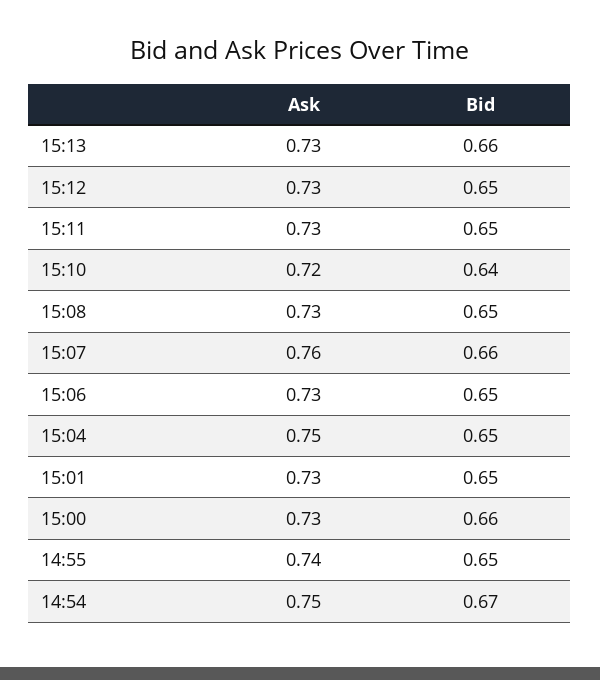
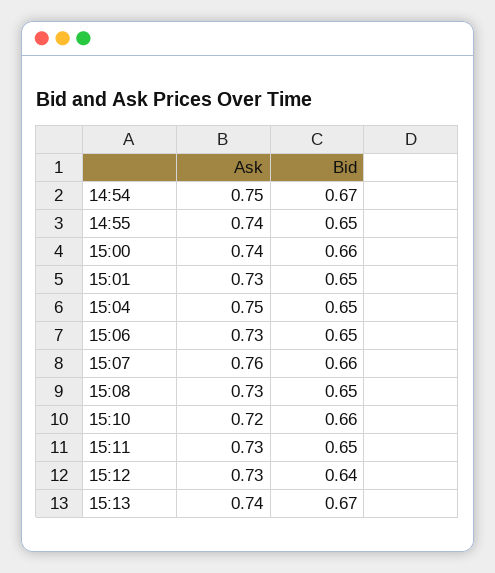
  {
    "Ask": {
-     "15:13": 0.73,
+     "15:13": 0.74,
      "15:12": 0.73,
      "15:11": 0.73,
      "15:10": 0.72,
      "15:08": 0.73,
      "15:07": 0.76,
      "15:06": 0.73,
      "15:04": 0.75,
      "15:01": 0.73,
-     "15:00": 0.73,
+     "15:00": 0.74,
      "14:55": 0.74,
      "14:54": 0.75
    },
    "Bid": {
-     "15:13": 0.66,
+     "15:13": 0.67,
-     "15:12": 0.65,
+     "15:12": 0.64,
      "15:11": 0.65,
-     "15:10": 0.64,
+     "15:10": 0.66,
      "15:08": 0.65,
      "15:07": 0.66,
      "15:06": 0.65,
      "15:04": 0.65,
      "15:01": 0.65,
      "15:00": 0.66,
      "14:55": 0.65,
      "14:54": 0.67
    }
  }

